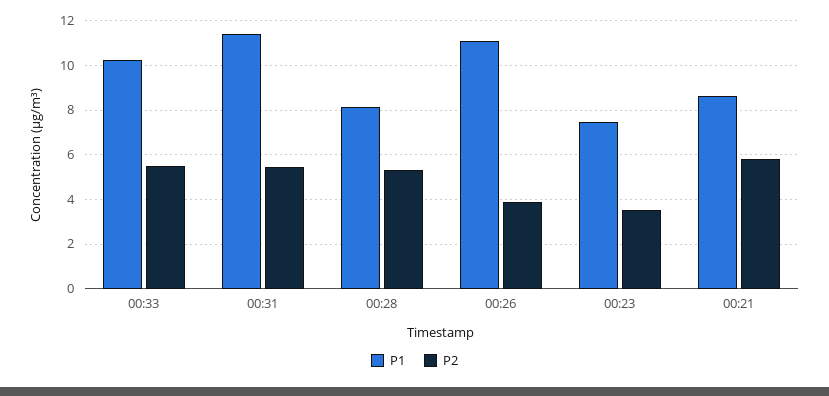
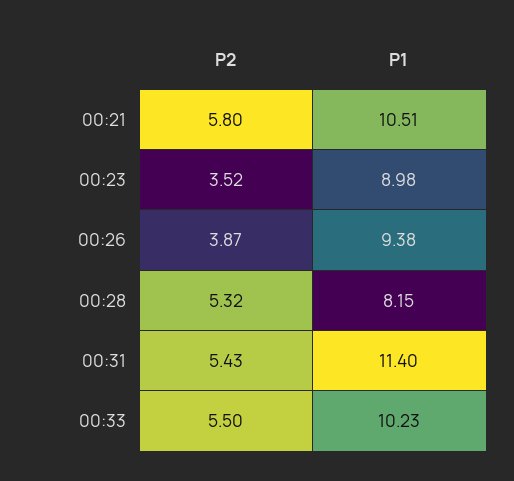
  {
    "P1": {
      "00:33": 10.23,
      "00:31": 11.4,
      "00:28": 8.15,
-     "00:26": 11,
+     "00:26": 9.38,
-     "00:23": 7.5,
+     "00:23": 8.98,
-     "00:21": 8.5
+     "00:21": 10.51
    },
    "P2": {
      "00:33": 5.5,
      "00:31": 5.43,
      "00:28": 5.32,
      "00:26": 3.87,
      "00:23": 3.52,
      "00:21": 5.8
    }
  }

